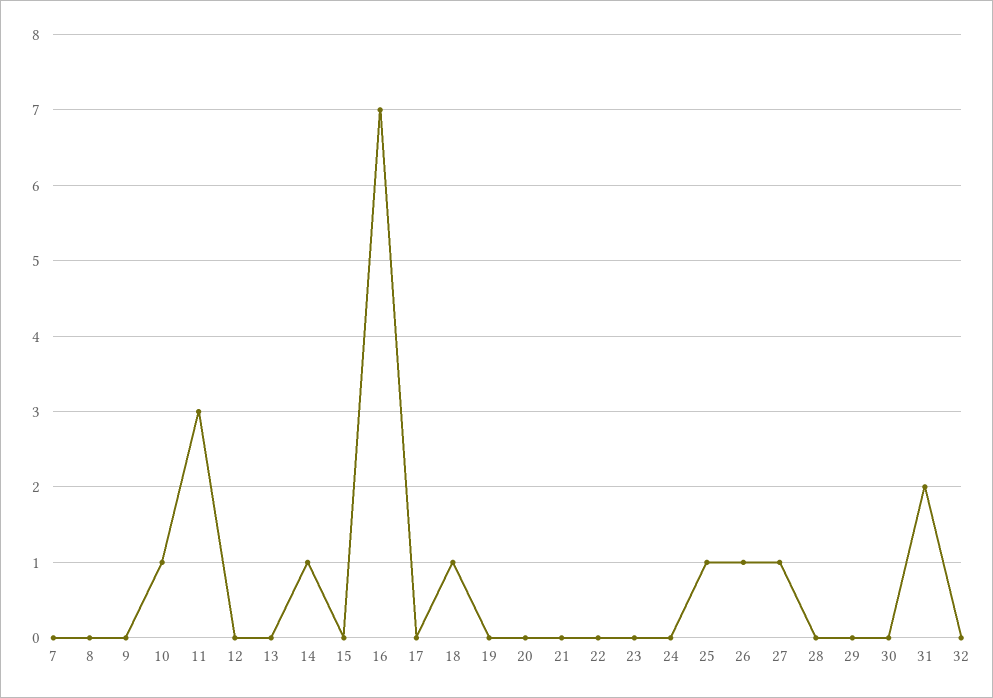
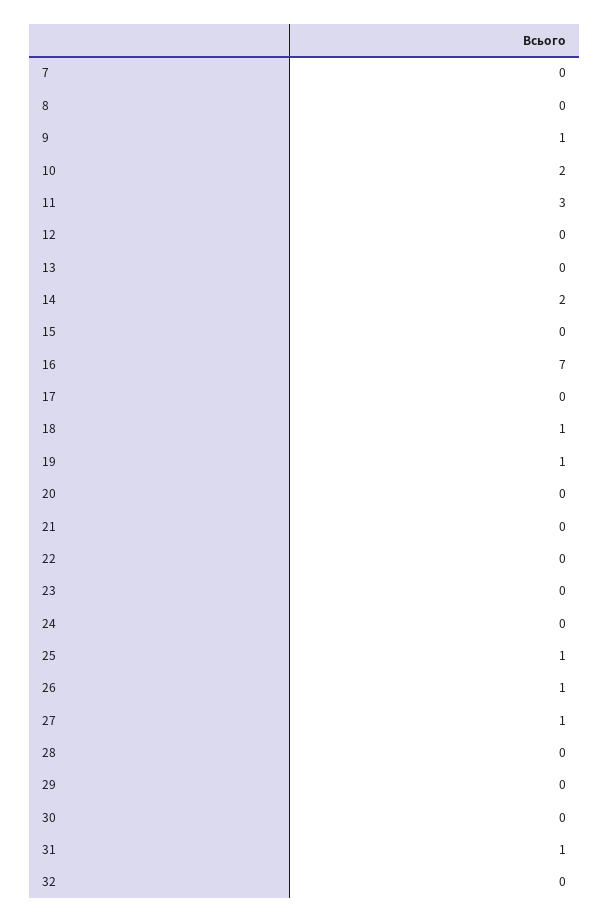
  {
    "7": 0,
    "8": 0,
-   "9": 0,
+   "9": 1,
-   "10": 1,
+   "10": 2,
    "11": 3,
    "12": 0,
    "13": 0,
-   "14": 1,
+   "14": 2,
    "15": 0,
    "16": 7,
    "17": 0,
    "18": 1,
-   "19": 0,
+   "19": 1,
    "20": 0,
    "21": 0,
    "22": 0,
    "23": 0,
    "24": 0,
    "25": 1,
    "26": 1,
    "27": 1,
    "28": 0,
    "29": 0,
    "30": 0,
-   "31": 2,
+   "31": 1,
    "32": 0
  }

